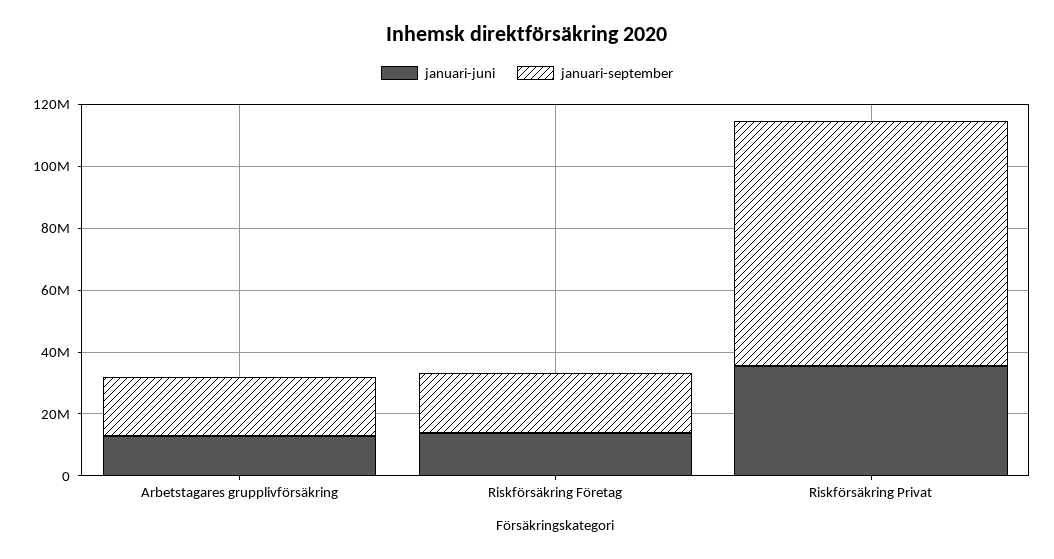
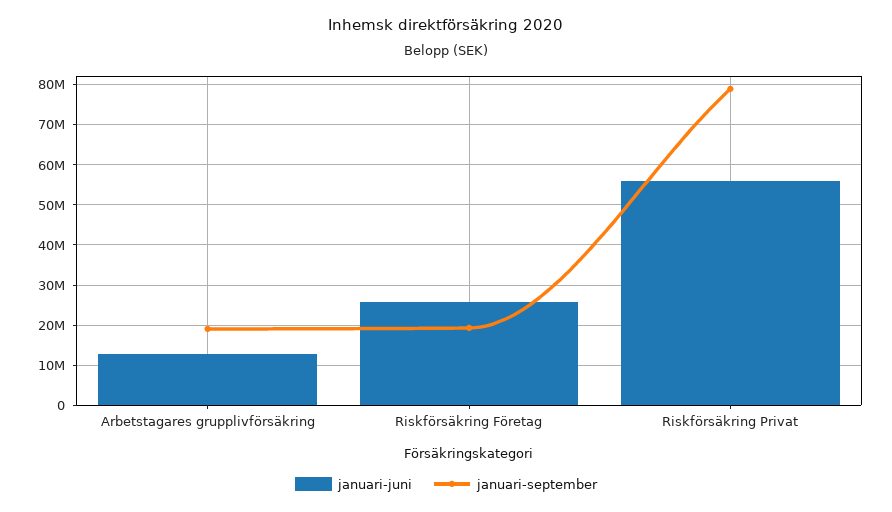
  {
    "januari-juni": {
      "Arbetstagares grupplivförsäkring": 12000000,
-     "Riskförsäkring Företag": 15000000,
+     "Riskförsäkring Företag": 26000000,
-     "Riskförsäkring Privat": 35000000
+     "Riskförsäkring Privat": 56000000
    },
    "januari-september": {
      "Arbetstagares grupplivförsäkring": 20000000,
      "Riskförsäkring Företag": 20000000,
      "Riskförsäkring Privat": 78000000
    }
  }

